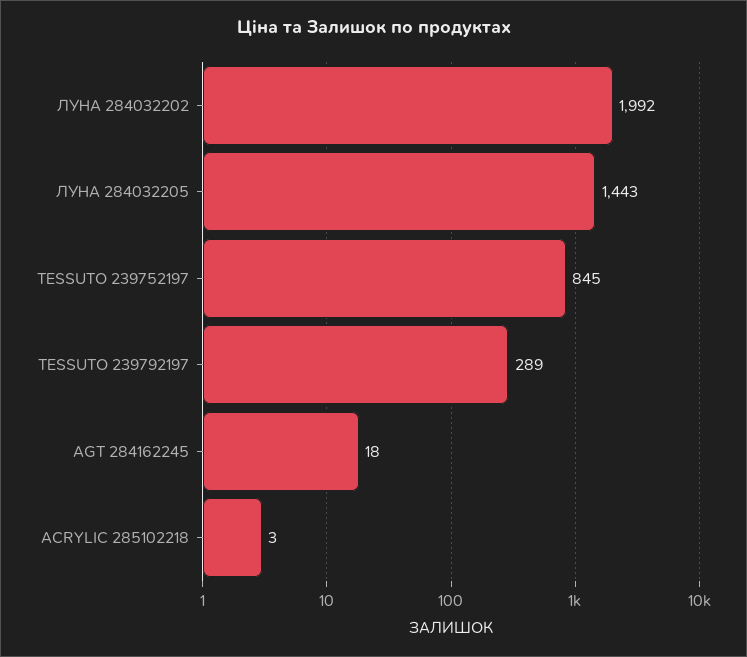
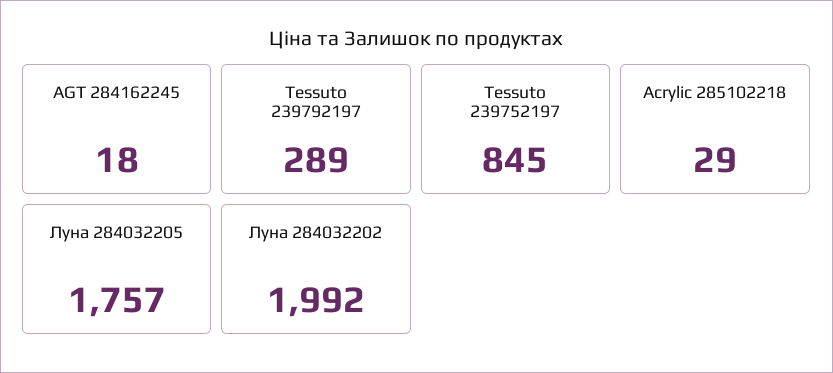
  {
    "ЛУНА 284032202": 1992,
-   "ЛУНА 284032205": 1443,
+   "ЛУНА 284032205": 1757,
    "TESSUTO 239752197": 845,
    "TESSUTO 239792197": 289,
    "AGT 284162245": 18,
-   "ACRYLIC 285102218": 3
+   "ACRYLIC 285102218": 29
  }

